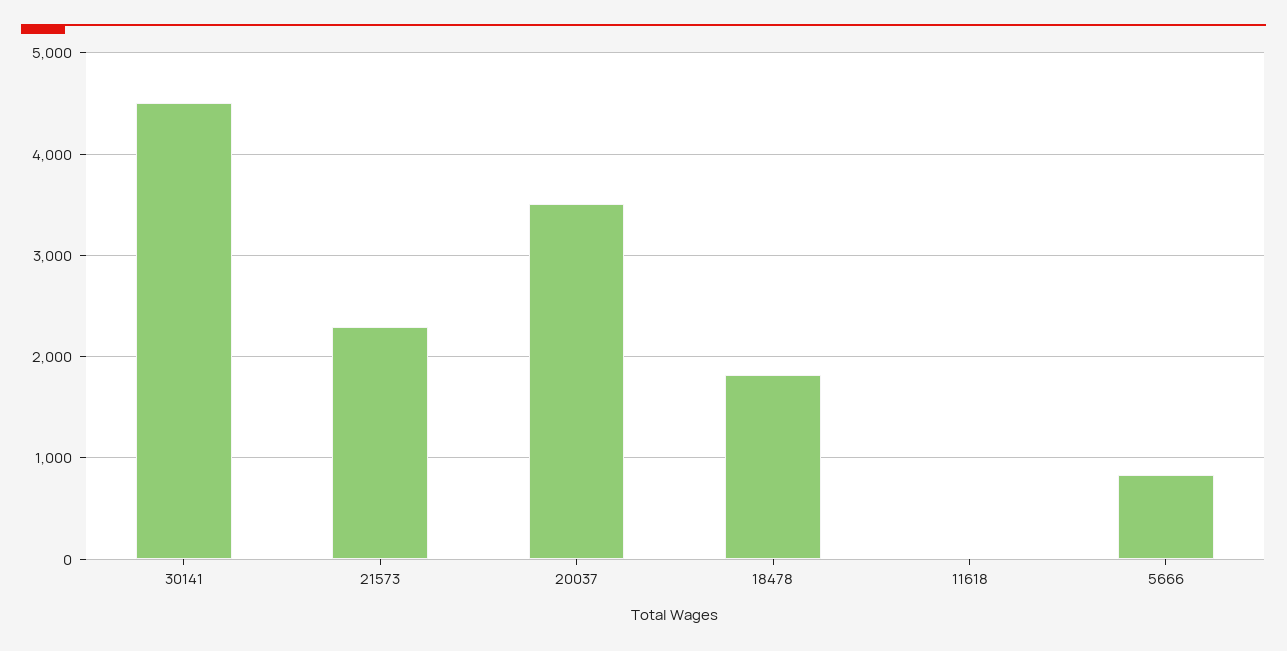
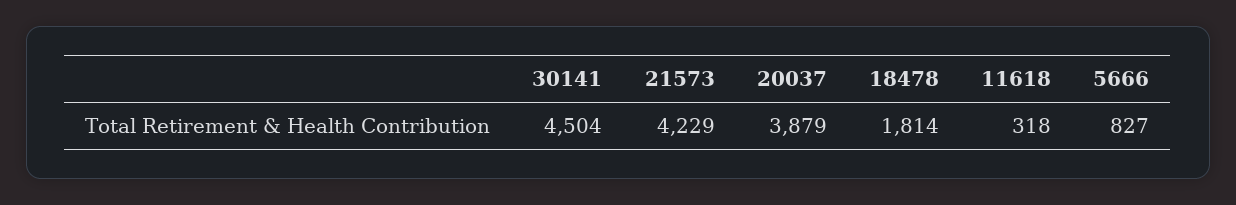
  {
    "30141": 4504,
-   "21573": 2300,
+   "21573": 4229,
-   "20037": 3500,
+   "20037": 3879,
    "18478": 1814,
-   "11618": 0,
+   "11618": 318,
    "5666": 827
  }

